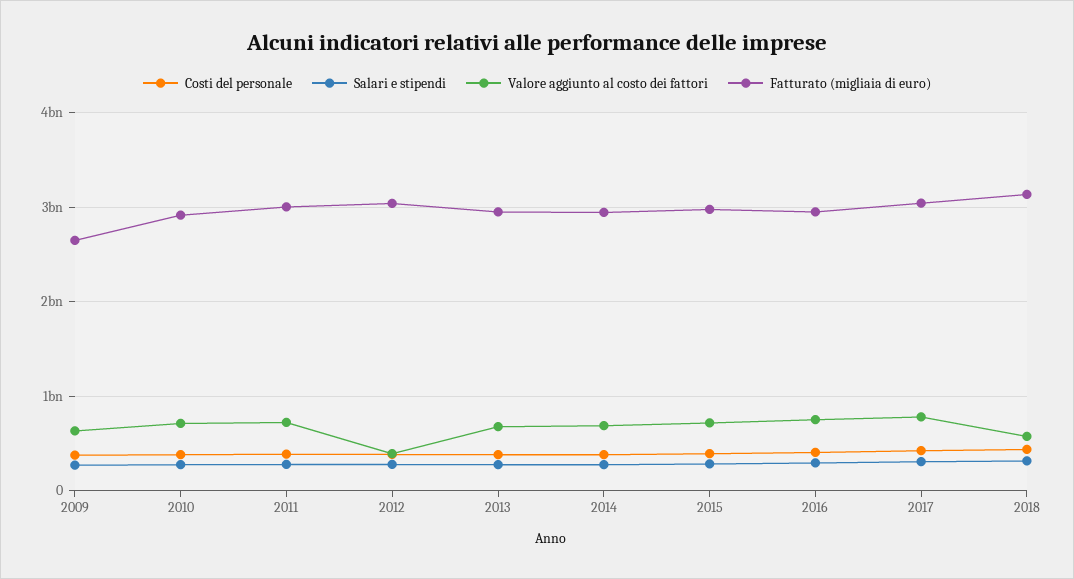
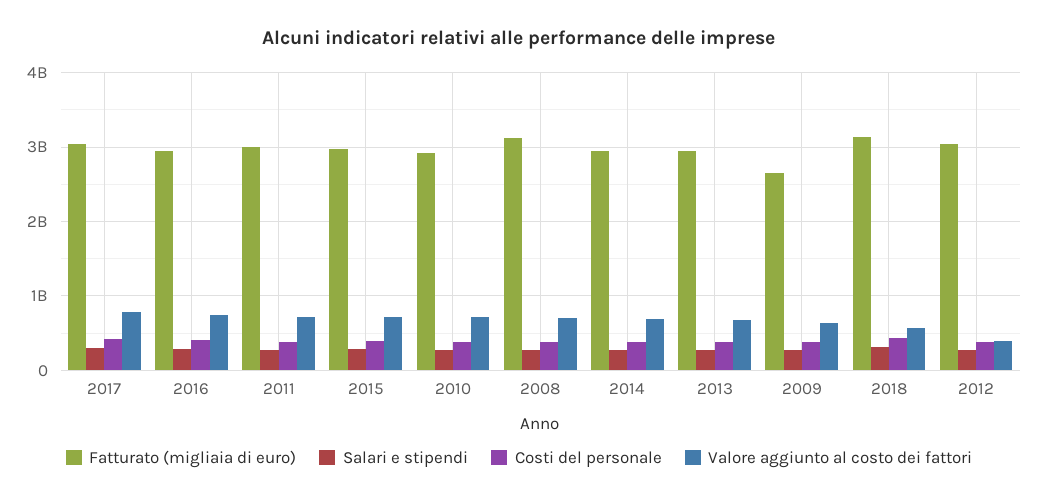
  {
    "Costi del personale": {
      "2009": 400000000,
      "2010": 400000000,
      "2011": 400000000,
      "2012": 400000000,
      "2013": 400000000,
      "2014": 400000000,
      "2015": 400000000,
      "2016": 400000000,
      "2017": 400000000,
-     "2018": 400000000
+     "2018": 400000000,
+     "2008": 400000000
    },
    "Salari e stipendi": {
      "2009": 300000000,
      "2010": 300000000,
      "2011": 300000000,
      "2012": 300000000,
      "2013": 300000000,
      "2014": 300000000,
      "2015": 300000000,
      "2016": 300000000,
      "2017": 300000000,
-     "2018": 300000000
+     "2018": 300000000,
+     "2008": 300000000
    },
    "Valore aggiunto al costo dei fattori": {
      "2009": 600000000,
      "2010": 700000000,
      "2011": 700000000,
      "2012": 400000000,
      "2013": 700000000,
      "2014": 700000000,
      "2015": 700000000,
      "2016": 800000000,
      "2017": 800000000,
-     "2018": 600000000
+     "2018": 600000000,
+     "2008": 700000000
    },
    "Fatturato (migliaia di euro)": {
      "2009": 2600000000,
      "2010": 2900000000,
      "2011": 3000000000,
      "2012": 3000000000,
      "2013": 2900000000,
      "2014": 2900000000,
      "2015": 3000000000,
      "2016": 3000000000,
      "2017": 3000000000,
-     "2018": 3100000000
+     "2018": 3100000000,
+     "2008": 3100000000
    }
  }

